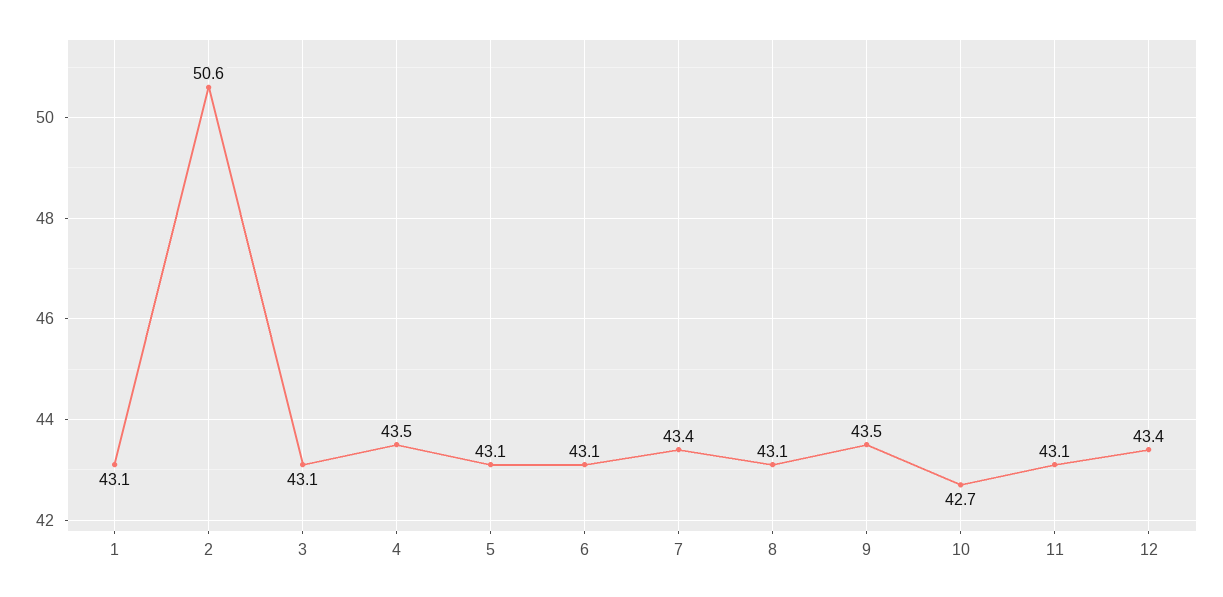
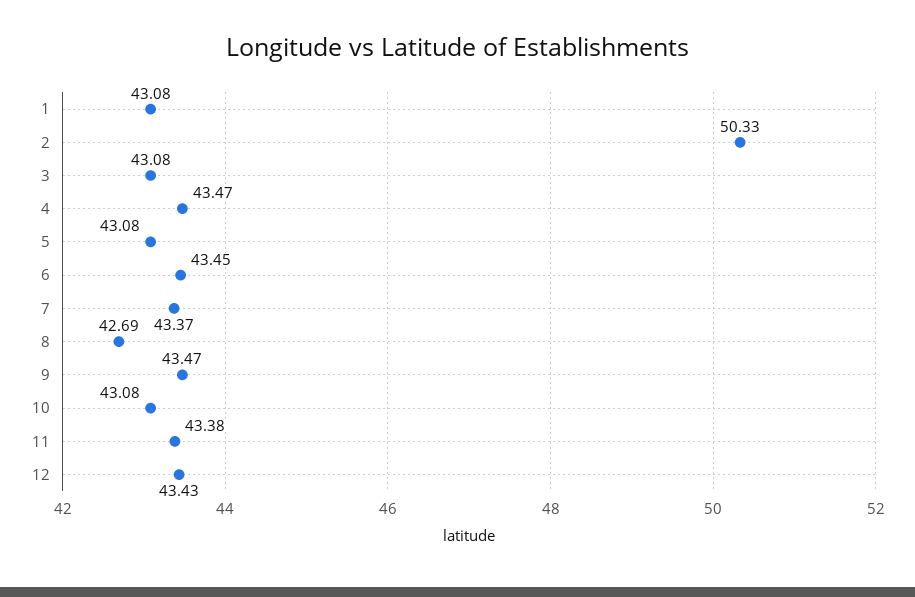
  {
    "1": 43.08,
-   "2": 50.6,
+   "2": 50.33,
    "3": 43.08,
    "4": 43.47,
    "5": 43.08,
-   "6": 43.1,
+   "6": 43.45,
    "7": 43.37,
-   "8": 43.1,
+   "8": 42.69,
    "9": 43.47,
-   "10": 42.7,
+   "10": 43.08,
-   "11": 43.1,
+   "11": 43.38,
    "12": 43.43
  }

